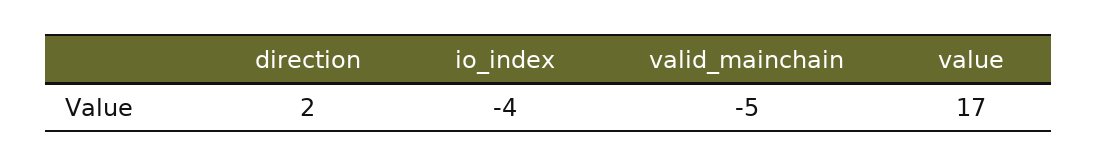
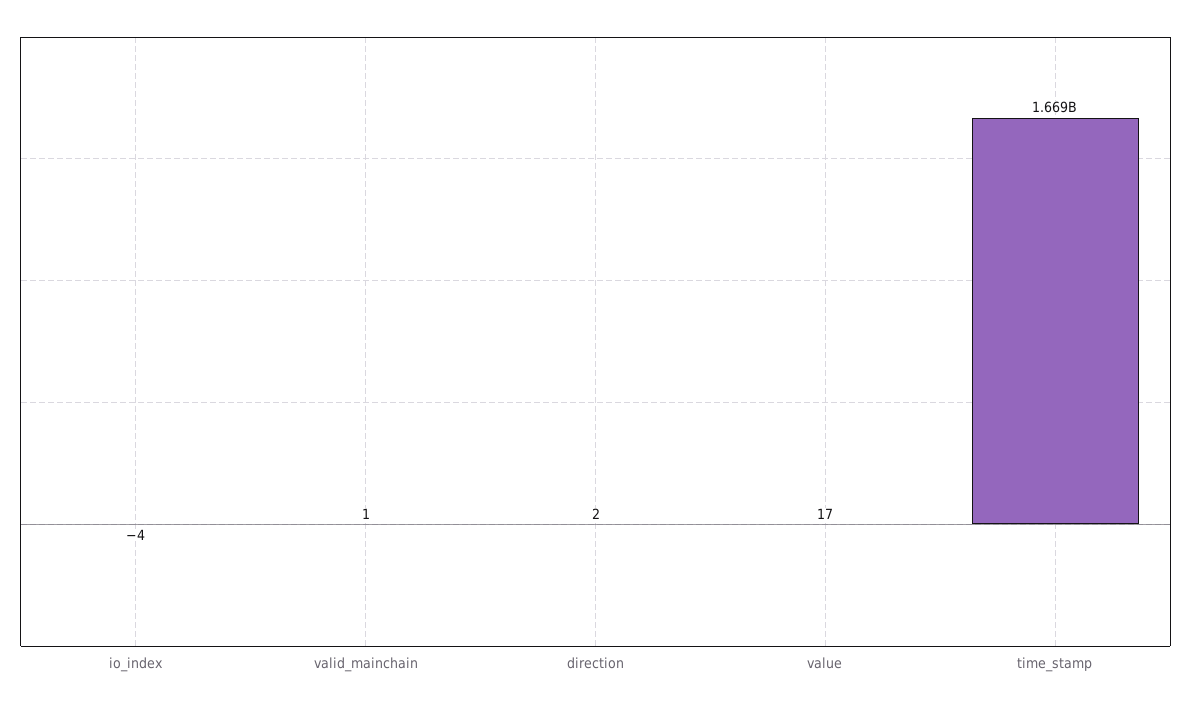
  {
    "direction": 2,
    "io_index": -4,
-   "valid_mainchain": -5,
+   "valid_mainchain": 1,
-   "value": 17
+   "value": 17,
+   "time_stamp": 1669000000
  }

